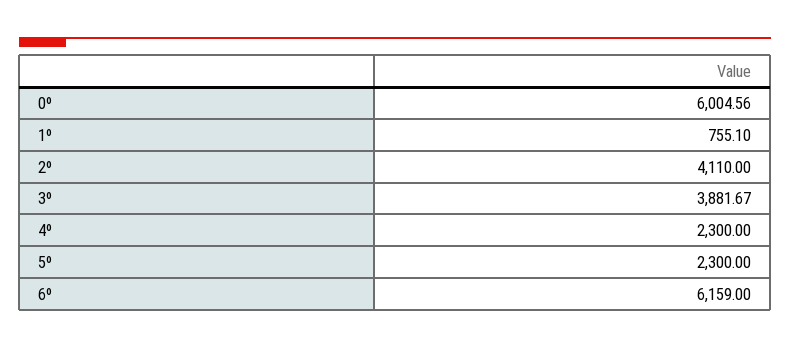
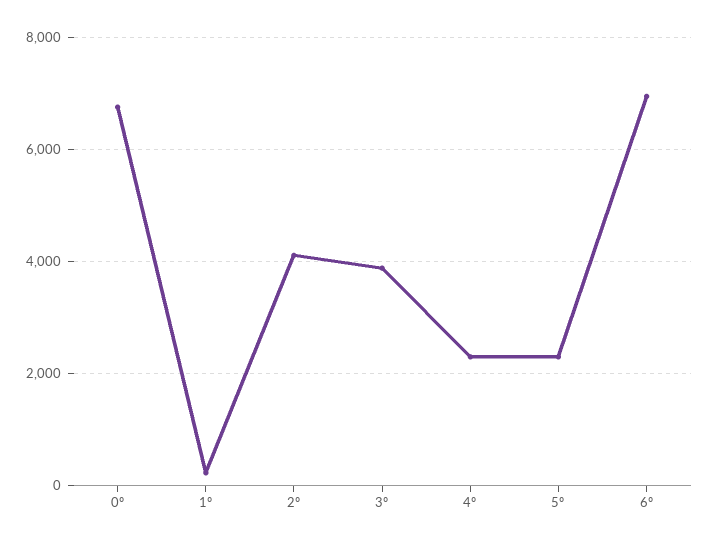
  {
-   "0º": 6004.56,
+   "0º": 6800,
-   "1º": 755.1,
+   "1º": 200,
    "2º": 4110,
    "3º": 3881.67,
    "4º": 2300,
    "5º": 2300,
-   "6º": 6159
+   "6º": 7000
  }

